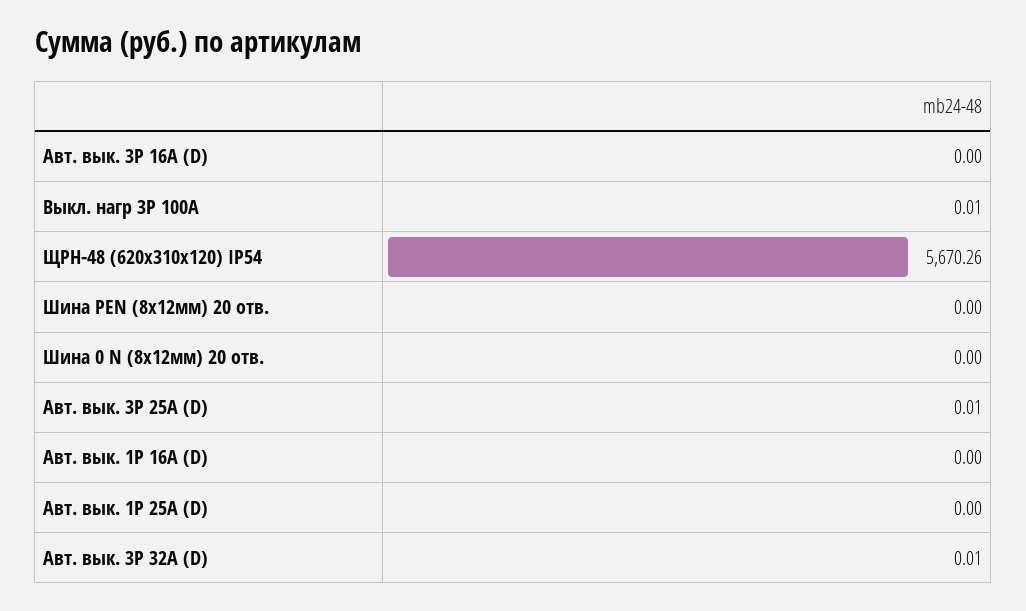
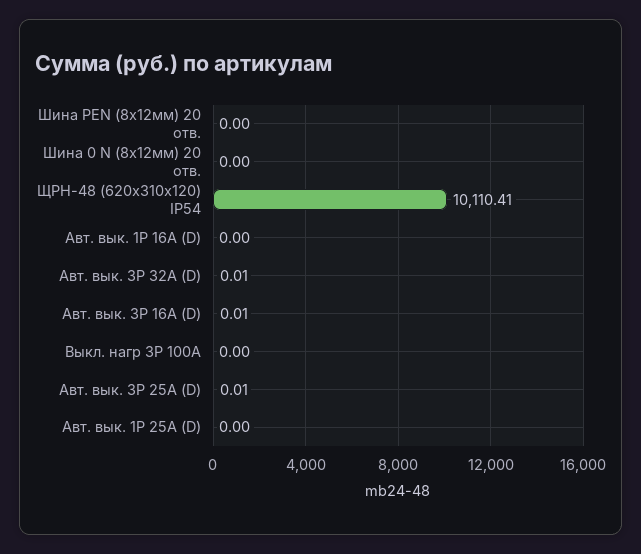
  {
-   "Авт. вык. 3P 16А (D)": 0,
+   "Авт. вык. 3P 16А (D)": 0.01,
-   "Выкл. нагр 3P 100А": 0.01,
+   "Выкл. нагр 3P 100А": 0,
-   "ЩРН-48 (620х310х120) IP54": 5670.26,
+   "ЩРН-48 (620х310х120) IP54": 10110.41,
    "Шина PEN (8x12мм) 20 отв.": 0,
    "Шина 0 N (8x12мм) 20 отв.": 0,
    "Авт. вык. 3P 25А (D)": 0.01,
    "Авт. вык. 1P 16А (D)": 0,
    "Авт. вык. 1P 25А (D)": 0,
    "Авт. вык. 3P 32А (D)": 0.01
  }

